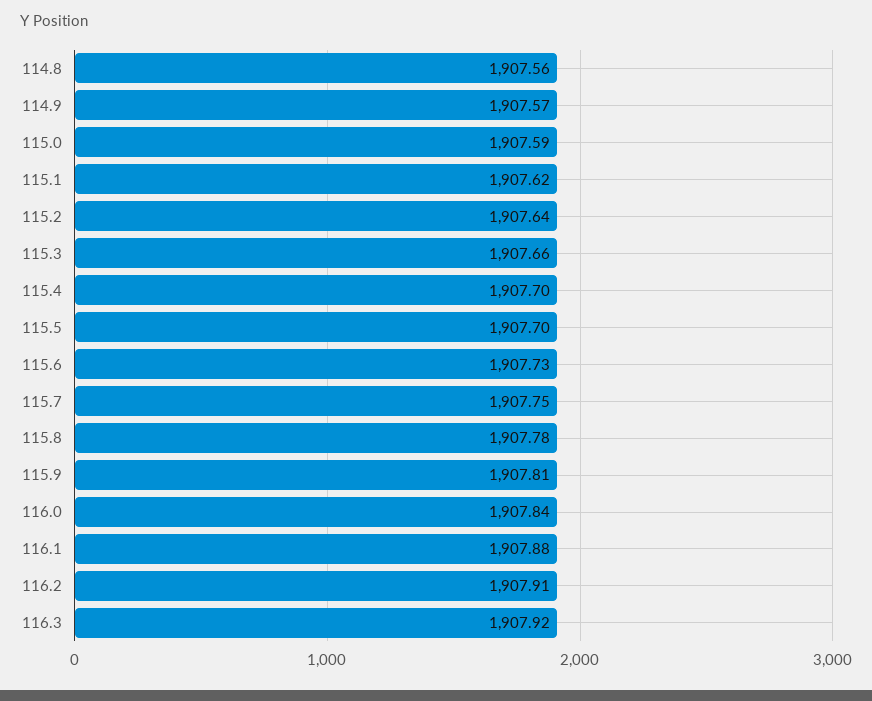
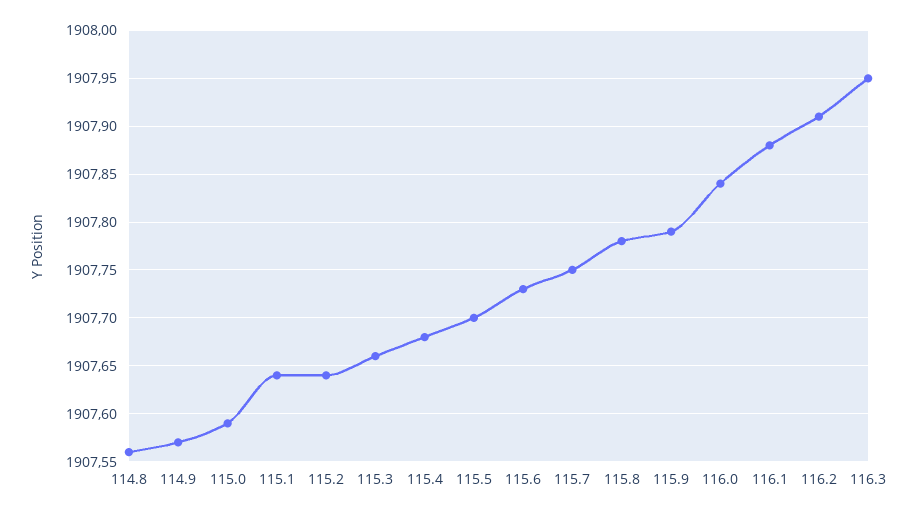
  {
    "114.8": 1907.56,
    "114.9": 1907.57,
    "115.0": 1907.59,
-   "115.1": 1907.62,
+   "115.1": 1907.64,
    "115.2": 1907.64,
    "115.3": 1907.66,
-   "115.4": 1907.7,
+   "115.4": 1907.68,
    "115.5": 1907.7,
    "115.6": 1907.73,
    "115.7": 1907.75,
    "115.8": 1907.78,
-   "115.9": 1907.81,
+   "115.9": 1907.79,
    "116.0": 1907.84,
    "116.1": 1907.88,
    "116.2": 1907.91,
-   "116.3": 1907.92
+   "116.3": 1907.95
  }

